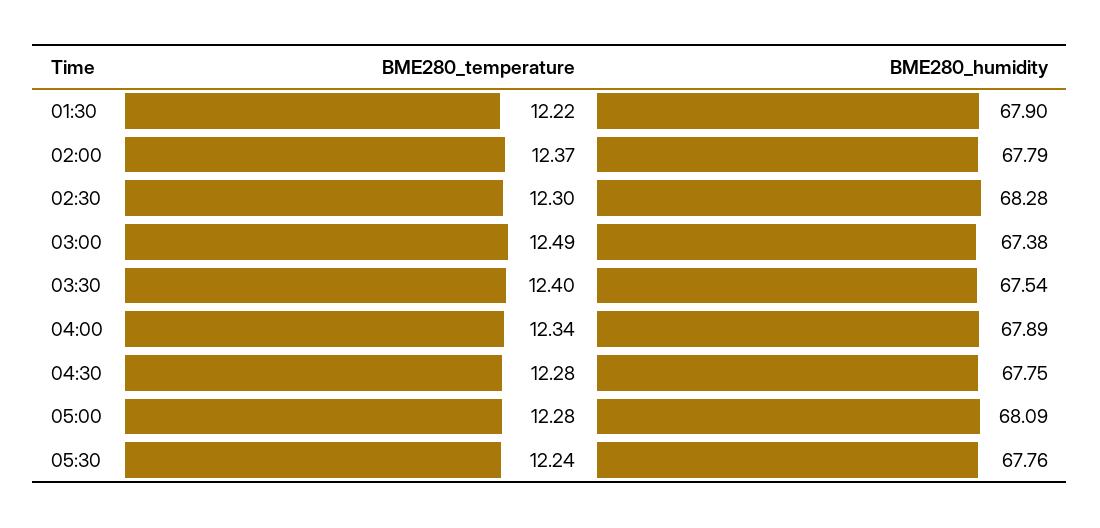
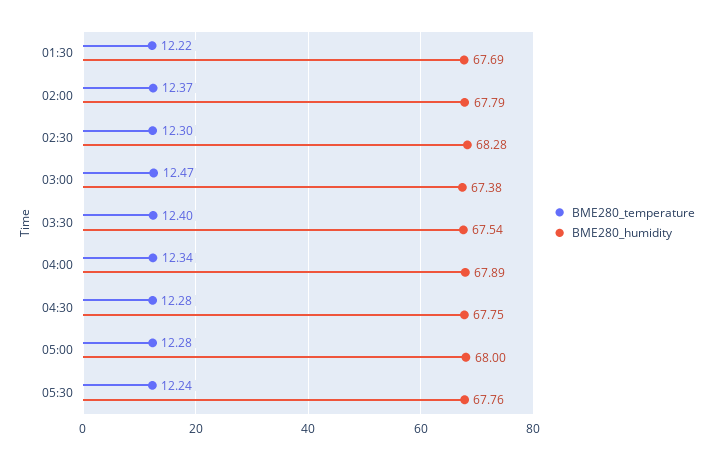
  {
    "BME280_temperature": {
      "01:30": 12.22,
      "02:00": 12.37,
      "02:30": 12.3,
-     "03:00": 12.49,
+     "03:00": 12.47,
      "03:30": 12.4,
      "04:00": 12.34,
      "04:30": 12.28,
      "05:00": 12.28,
      "05:30": 12.24
    },
    "BME280_humidity": {
-     "01:30": 67.9,
+     "01:30": 67.69,
      "02:00": 67.79,
      "02:30": 68.28,
      "03:00": 67.38,
      "03:30": 67.54,
      "04:00": 67.89,
      "04:30": 67.75,
-     "05:00": 68.09,
+     "05:00": 68,
      "05:30": 67.76
    }
  }

